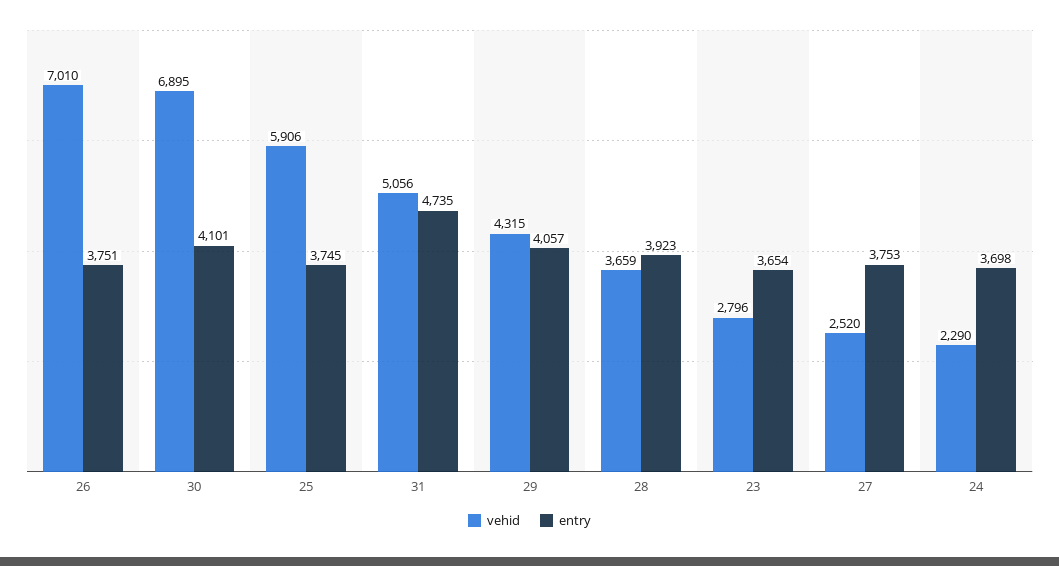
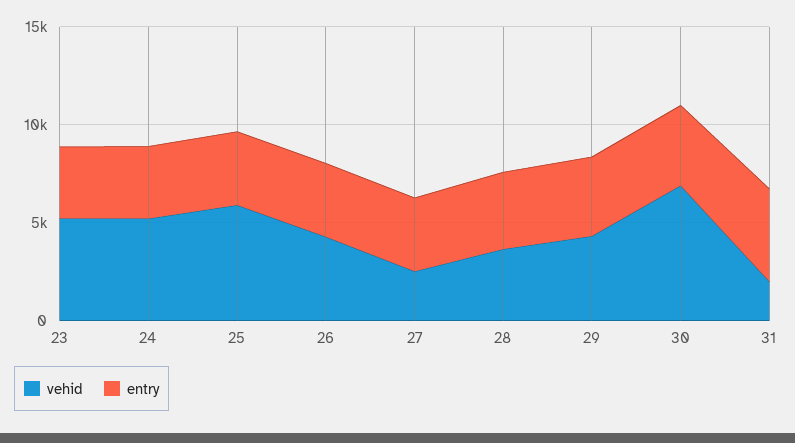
  {
    "vehid": {
-     "26": 7010,
+     "26": 4000,
      "30": 6895,
      "25": 5906,
-     "31": 5056,
+     "31": 2000,
      "29": 4315,
      "28": 3659,
-     "23": 2796,
+     "23": 5000,
      "27": 2520,
-     "24": 2290
+     "24": 5000
    },
    "entry": {
      "26": 3751,
      "30": 4101,
      "25": 3745,
      "31": 4735,
      "29": 4057,
      "28": 3923,
      "23": 3654,
      "27": 3753,
      "24": 3698
    }
  }

